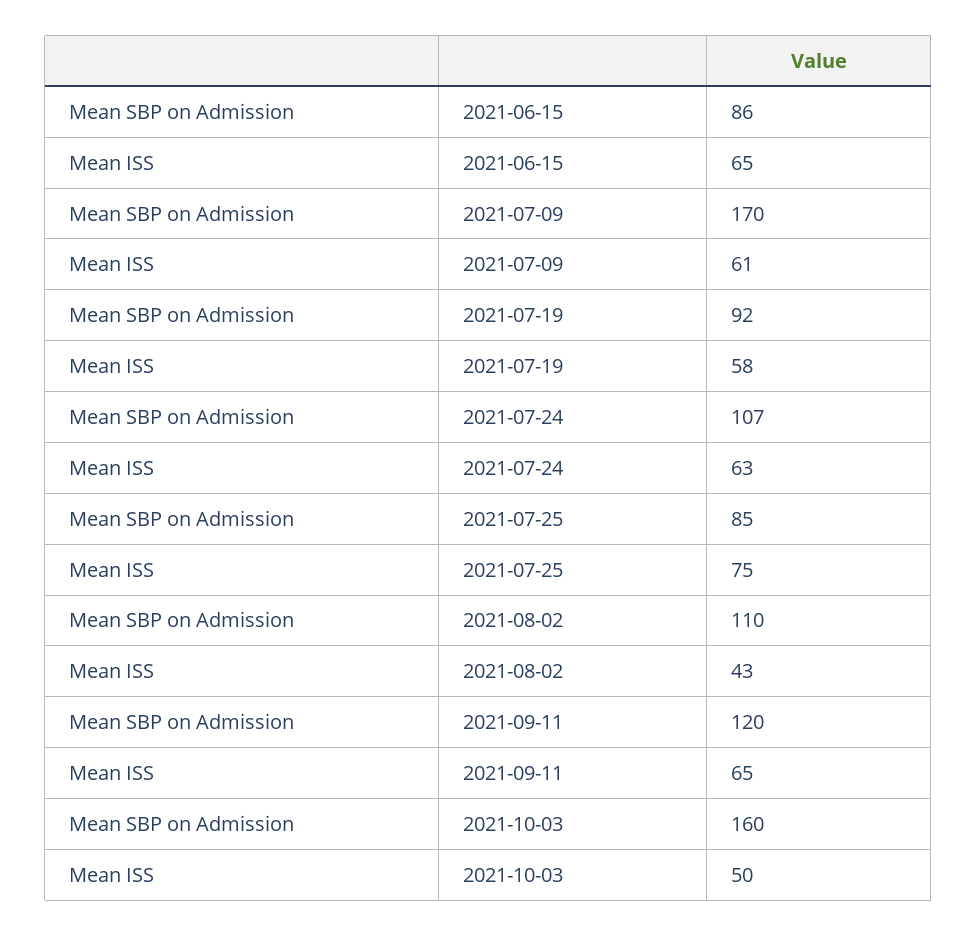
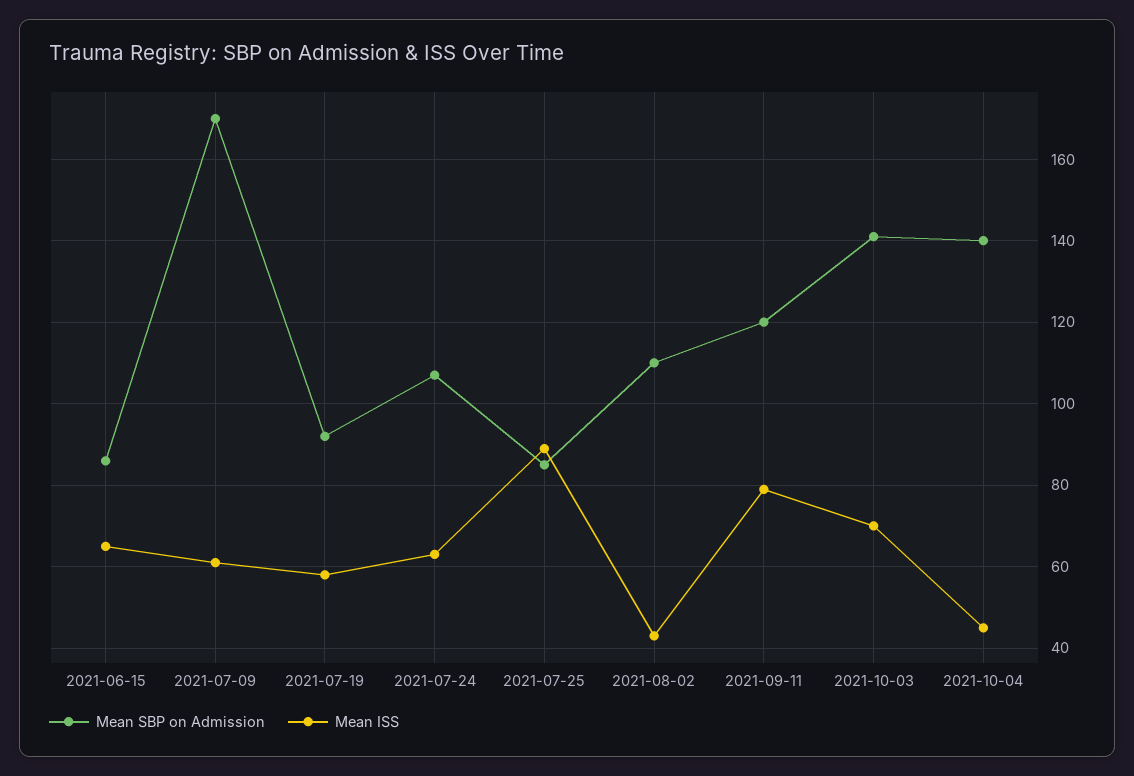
  {
    "Mean SBP on Admission": {
      "2021-06-15": 86,
      "2021-07-09": 170,
      "2021-07-19": 92,
      "2021-07-24": 107,
      "2021-07-25": 85,
      "2021-08-02": 110,
      "2021-09-11": 120,
-     "2021-10-03": 160
+     "2021-10-03": 140,
+     "2021-10-04": 140
    },
    "Mean ISS": {
      "2021-06-15": 65,
      "2021-07-09": 61,
      "2021-07-19": 58,
      "2021-07-24": 63,
-     "2021-07-25": 75,
+     "2021-07-25": 90,
      "2021-08-02": 43,
-     "2021-09-11": 65,
+     "2021-09-11": 80,
-     "2021-10-03": 50
+     "2021-10-03": 70,
+     "2021-10-04": 45
    }
  }

